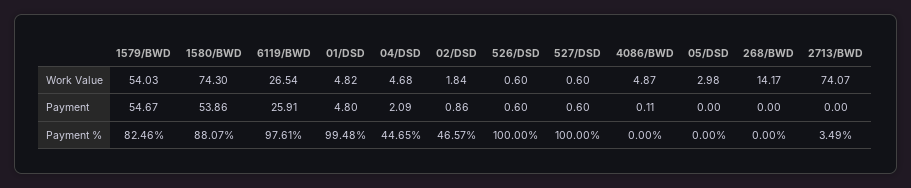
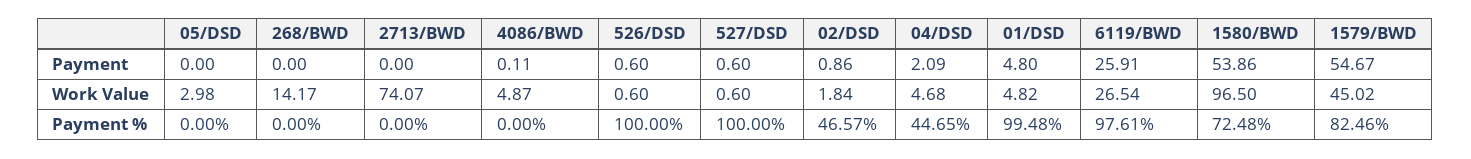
  {
    "1579/BWD": {
-     "Work Value": 54.03,
+     "Work Value": 45.02,
      "Payment": 54.67,
      "Payment %": 82.46
    },
    "1580/BWD": {
-     "Work Value": 74.3,
+     "Work Value": 96.5,
      "Payment": 53.86,
-     "Payment %": 88.07
+     "Payment %": 72.48
    },
    "6119/BWD": {
      "Work Value": 26.54,
      "Payment": 25.91,
      "Payment %": 97.61
    },
    "01/DSD": {
      "Work Value": 4.82,
      "Payment": 4.8,
      "Payment %": 99.48
    },
    "04/DSD": {
      "Work Value": 4.68,
      "Payment": 2.09,
      "Payment %": 44.65
    },
    "02/DSD": {
      "Work Value": 1.84,
      "Payment": 0.86,
      "Payment %": 46.57
    },
    "526/DSD": {
      "Work Value": 0.6,
      "Payment": 0.6,
      "Payment %": 100
    },
    "527/DSD": {
      "Work Value": 0.6,
      "Payment": 0.6,
      "Payment %": 100
    },
    "4086/BWD": {
      "Work Value": 4.87,
      "Payment": 0.11,
      "Payment %": 0
    },
    "05/DSD": {
      "Work Value": 2.98,
      "Payment": 0,
      "Payment %": 0
    },
    "268/BWD": {
      "Work Value": 14.17,
      "Payment": 0,
      "Payment %": 0
    },
    "2713/BWD": {
      "Work Value": 74.07,
      "Payment": 0,
-     "Payment %": 3.49
+     "Payment %": 0
    }
  }

